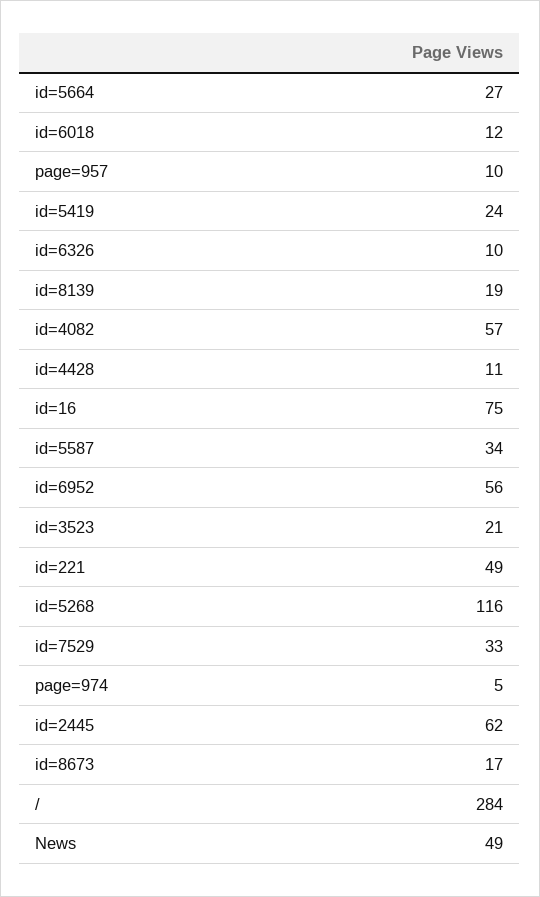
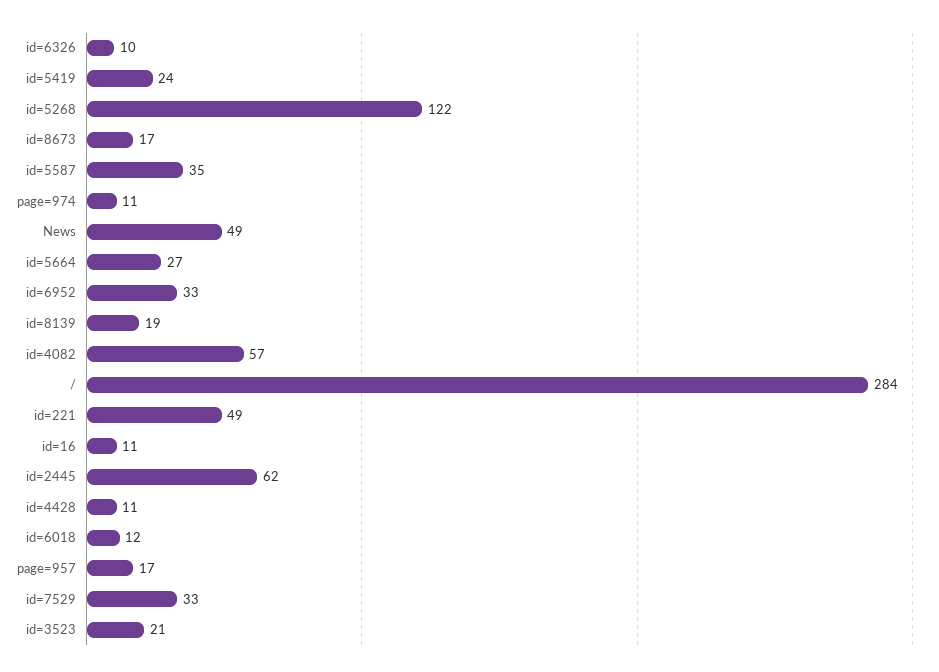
  {
    "id=5664": 27,
    "id=6018": 12,
-   "page=957": 10,
+   "page=957": 17,
    "id=5419": 24,
    "id=6326": 10,
    "id=8139": 19,
    "id=4082": 57,
    "id=4428": 11,
-   "id=16": 75,
+   "id=16": 11,
-   "id=5587": 34,
+   "id=5587": 35,
-   "id=6952": 56,
+   "id=6952": 33,
    "id=3523": 21,
    "id=221": 49,
-   "id=5268": 116,
+   "id=5268": 122,
    "id=7529": 33,
-   "page=974": 5,
+   "page=974": 11,
    "id=2445": 62,
    "id=8673": 17,
    "/": 284,
    "News": 49
  }

